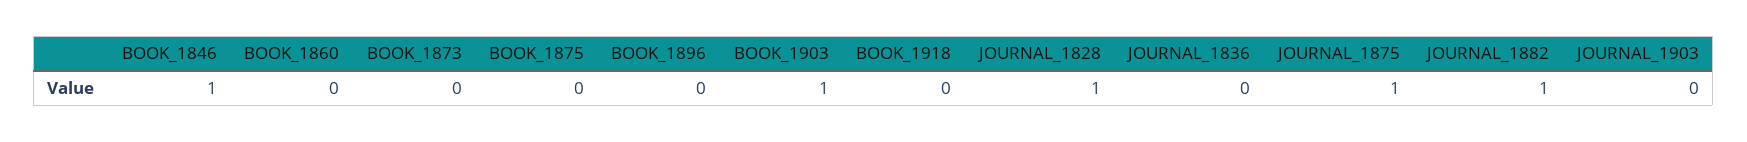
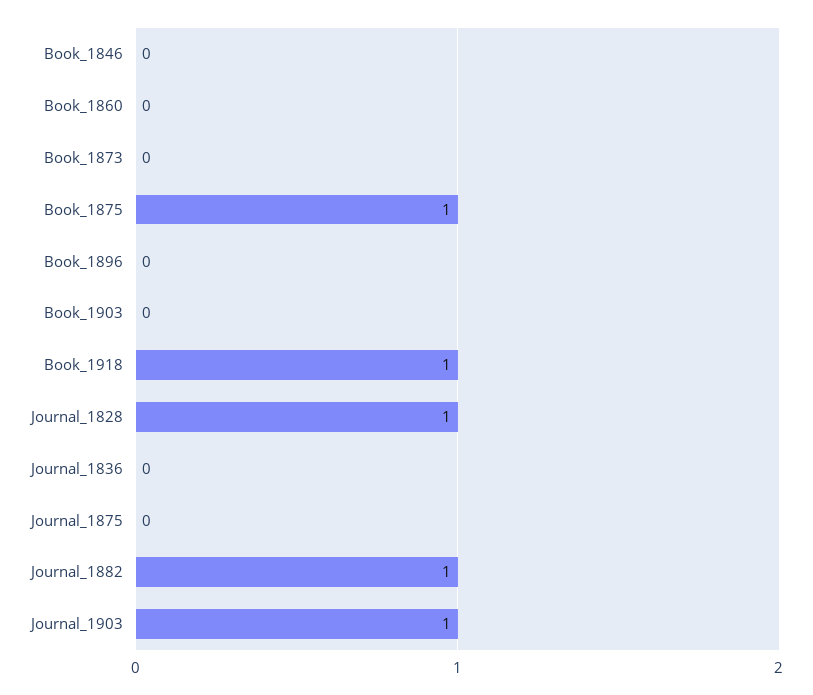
  {
-   "BOOK_1846": 1,
+   "BOOK_1846": 0,
    "BOOK_1860": 0,
    "BOOK_1873": 0,
-   "BOOK_1875": 0,
+   "BOOK_1875": 1,
    "BOOK_1896": 0,
-   "BOOK_1903": 1,
+   "BOOK_1903": 0,
-   "BOOK_1918": 0,
+   "BOOK_1918": 1,
    "JOURNAL_1828": 1,
    "JOURNAL_1836": 0,
-   "JOURNAL_1875": 1,
+   "JOURNAL_1875": 0,
    "JOURNAL_1882": 1,
-   "JOURNAL_1903": 0
+   "JOURNAL_1903": 1
  }

